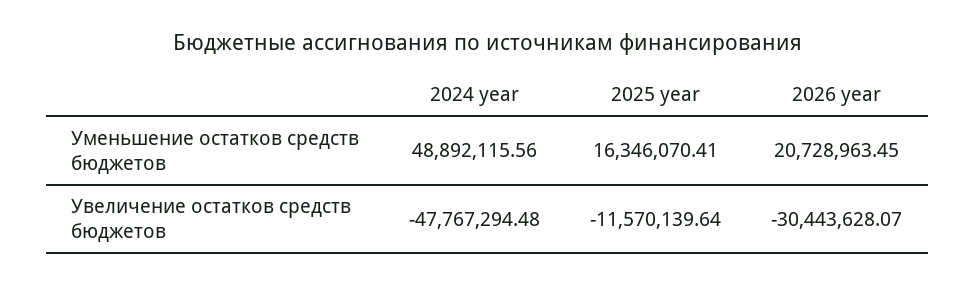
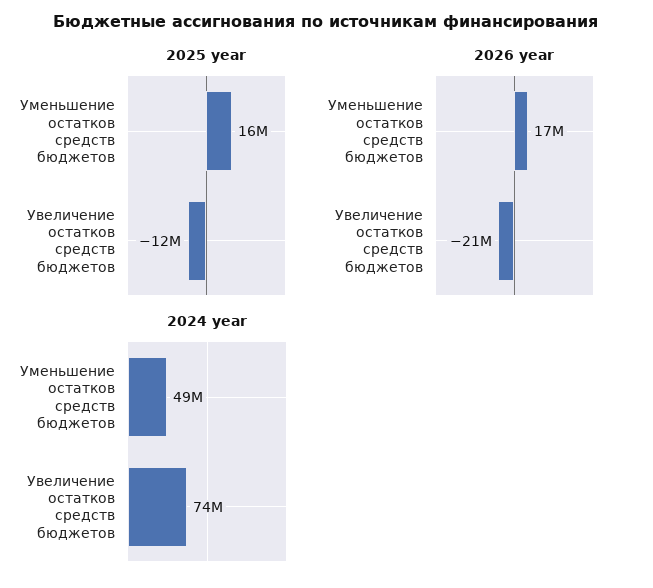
  {
    "2024 year": {
      "Уменьшение остатков средств бюджетов": 48892115.56,
-     "Увеличение остатков средств бюджетов": -47767294.48
+     "Увеличение остатков средств бюджетов": 74000000
    },
    "2025 year": {
      "Уменьшение остатков средств бюджетов": 16346070.41,
      "Увеличение остатков средств бюджетов": -11570139.64
    },
    "2026 year": {
-     "Уменьшение остатков средств бюджетов": 20728963.45,
+     "Уменьшение остатков средств бюджетов": 17000000,
-     "Увеличение остатков средств бюджетов": -30443628.07
+     "Увеличение остатков средств бюджетов": -21000000
    }
  }

